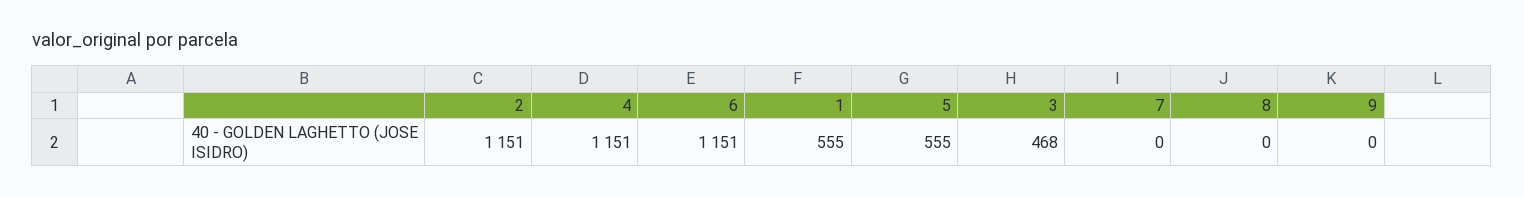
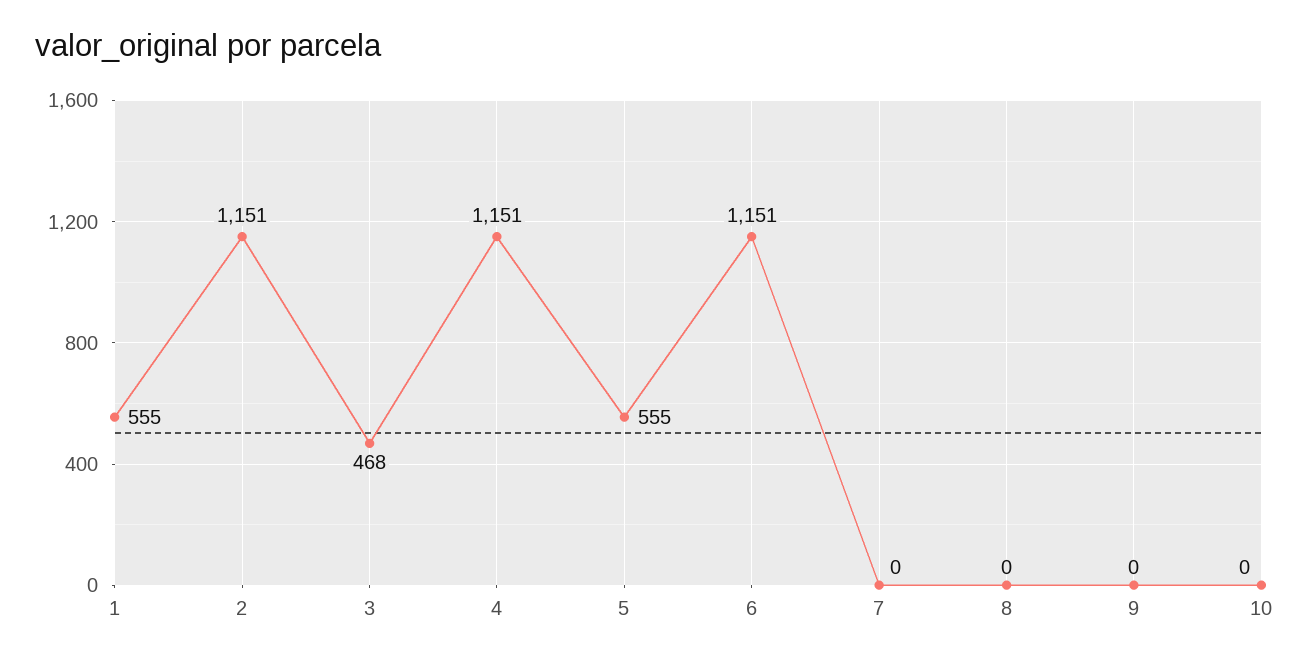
  {
    "2": 1151,
    "4": 1151,
    "6": 1151,
    "1": 555,
    "5": 555,
    "3": 468,
    "7": 0,
    "8": 0,
-   "9": 0
+   "9": 0,
+   "10": 0
  }

